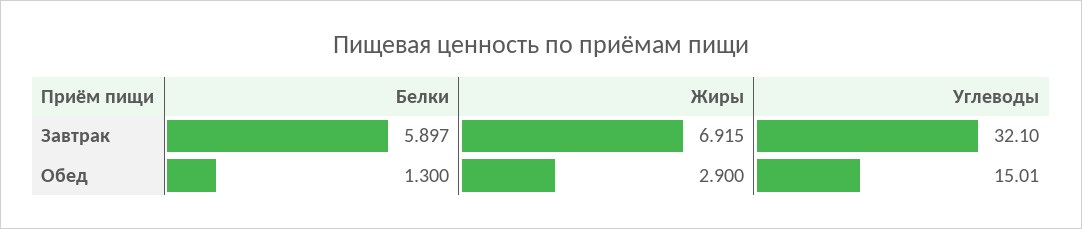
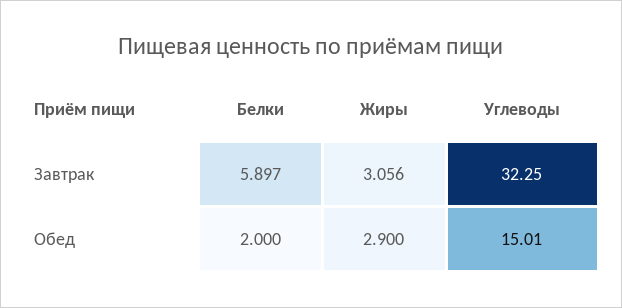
  {
    "Белки": {
      "Завтрак": 5.897,
-     "Обед": 1.3
+     "Обед": 2
    },
    "Жиры": {
-     "Завтрак": 6.915,
+     "Завтрак": 3.056,
      "Обед": 2.9
    },
    "Углеводы": {
-     "Завтрак": 32.1,
+     "Завтрак": 32.25,
      "Обед": 15.01
    }
  }

